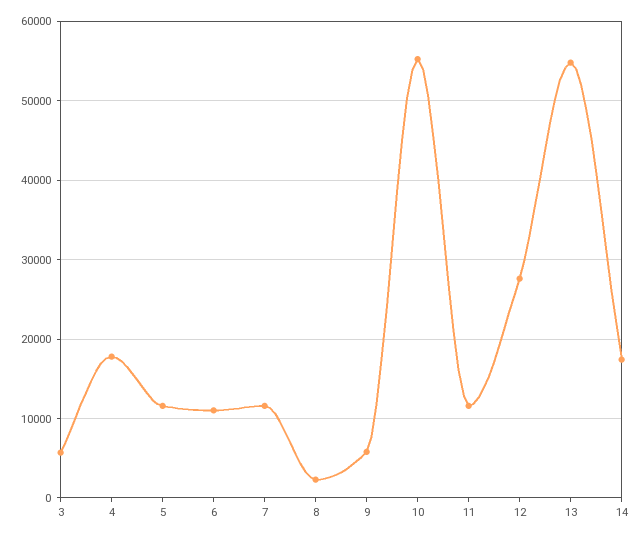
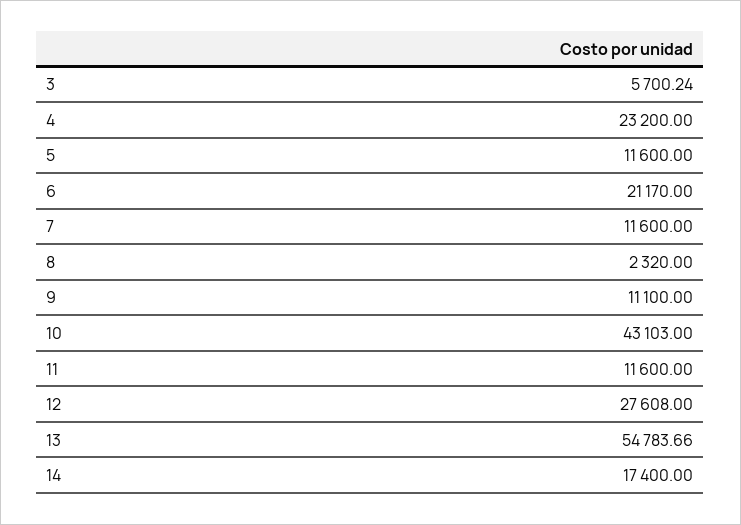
  {
    "3": 5700.24,
-   "4": 18000,
+   "4": 23200,
    "5": 11600,
-   "6": 11000,
+   "6": 21170,
    "7": 11600,
    "8": 2320,
-   "9": 6000,
+   "9": 11100,
-   "10": 55000,
+   "10": 43103,
    "11": 11600,
    "12": 27608,
    "13": 54783.66,
    "14": 17400
  }

